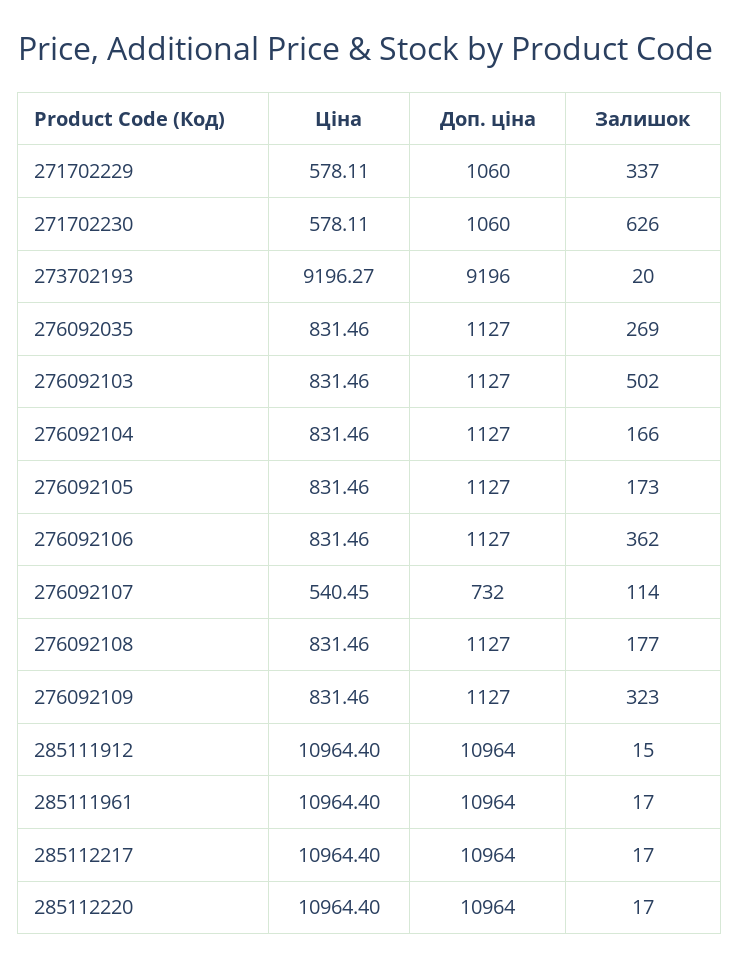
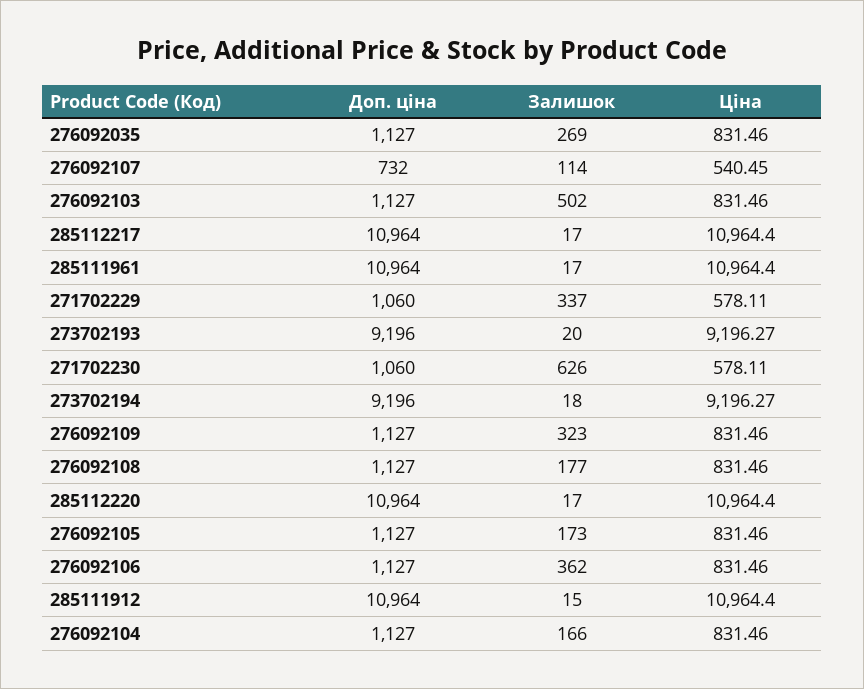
  {
    "Ціна": {
      "271702229": 578.11,
      "271702230": 578.11,
      "273702193": 9196.27,
      "276092035": 831.46,
      "276092103": 831.46,
      "276092104": 831.46,
      "276092105": 831.46,
      "276092106": 831.46,
      "276092107": 540.45,
      "276092108": 831.46,
      "276092109": 831.46,
      "285111912": 10964.4,
      "285111961": 10964.4,
      "285112217": 10964.4,
-     "285112220": 10964.4
+     "285112220": 10964.4,
+     "273702194": 9196.27
    },
    "Доп. ціна": {
      "271702229": 1060,
      "271702230": 1060,
      "273702193": 9196,
      "276092035": 1127,
      "276092103": 1127,
      "276092104": 1127,
      "276092105": 1127,
      "276092106": 1127,
      "276092107": 732,
      "276092108": 1127,
      "276092109": 1127,
      "285111912": 10964,
      "285111961": 10964,
      "285112217": 10964,
-     "285112220": 10964
+     "285112220": 10964,
+     "273702194": 9196
    },
    "Залишок": {
      "271702229": 337,
      "271702230": 626,
      "273702193": 20,
      "276092035": 269,
      "276092103": 502,
      "276092104": 166,
      "276092105": 173,
      "276092106": 362,
      "276092107": 114,
      "276092108": 177,
      "276092109": 323,
      "285111912": 15,
      "285111961": 17,
      "285112217": 17,
-     "285112220": 17
+     "285112220": 17,
+     "273702194": 18
    }
  }

